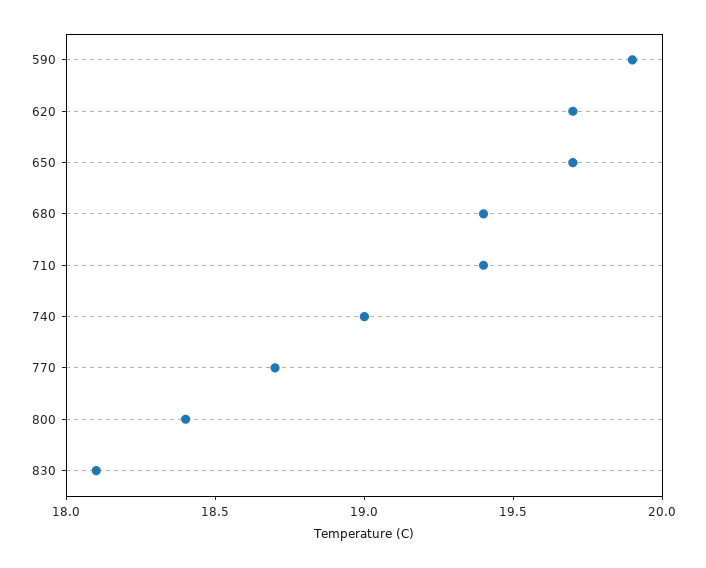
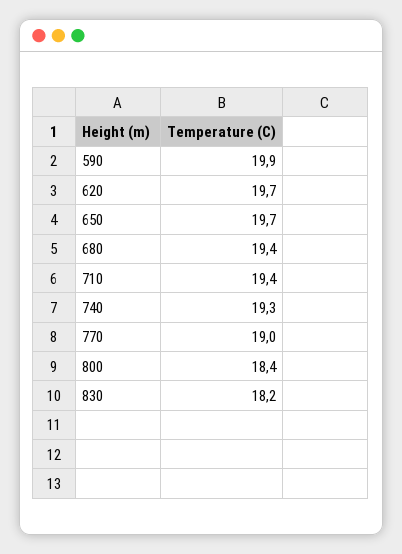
  {
    "590": 19.9,
    "620": 19.7,
    "650": 19.7,
    "680": 19.4,
    "710": 19.4,
-   "740": 19,
+   "740": 19.3,
-   "770": 18.7,
+   "770": 19,
    "800": 18.4,
-   "830": 18.1
+   "830": 18.2
  }

